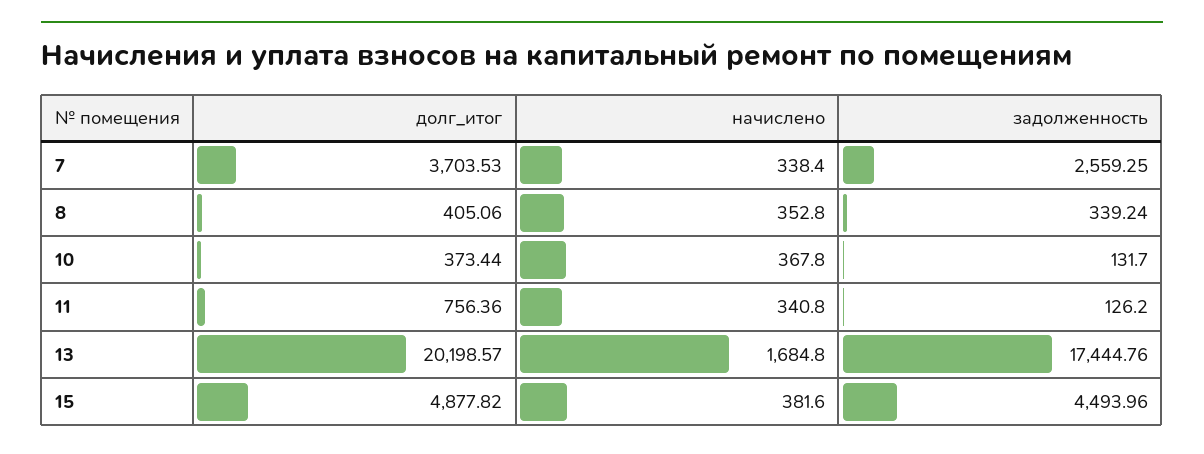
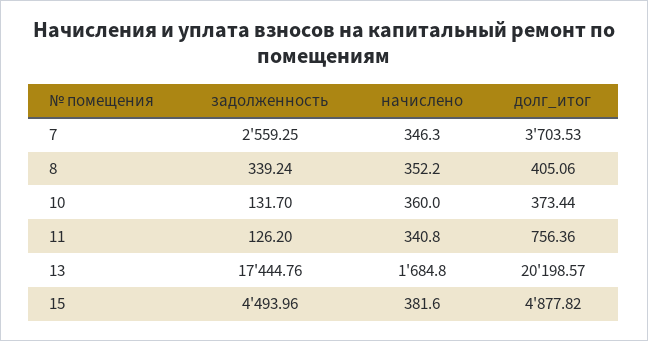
  {
    "долг_итог": {
      "7": 3703.53,
      "8": 405.06,
      "10": 373.44,
      "11": 756.36,
      "13": 20198.57,
      "15": 4877.82
    },
    "начислено": {
-     "7": 338.4,
+     "7": 346.3,
-     "8": 352.8,
+     "8": 352.2,
-     "10": 367.8,
+     "10": 360,
      "11": 340.8,
      "13": 1684.8,
      "15": 381.6
    },
    "задолженность": {
      "7": 2559.25,
      "8": 339.24,
      "10": 131.7,
      "11": 126.2,
      "13": 17444.76,
      "15": 4493.96
    }
  }

